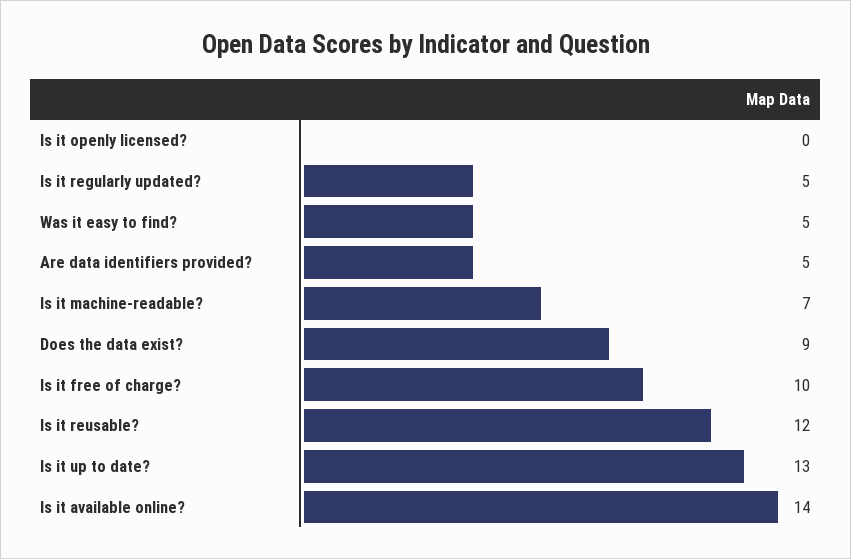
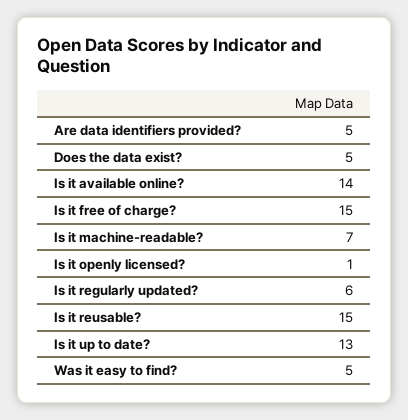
  {
-   "Is it openly licensed?": 0,
+   "Is it openly licensed?": 1,
-   "Is it regularly updated?": 5,
+   "Is it regularly updated?": 6,
    "Was it easy to find?": 5,
    "Are data identifiers provided?": 5,
    "Is it machine-readable?": 7,
-   "Does the data exist?": 9,
+   "Does the data exist?": 5,
-   "Is it free of charge?": 10,
+   "Is it free of charge?": 15,
-   "Is it reusable?": 12,
+   "Is it reusable?": 15,
    "Is it up to date?": 13,
    "Is it available online?": 14
  }

